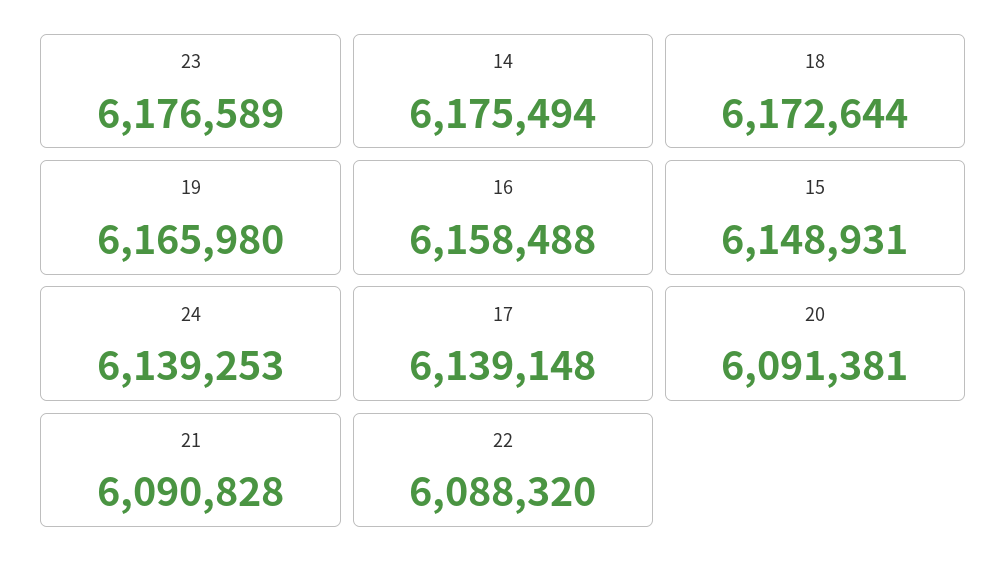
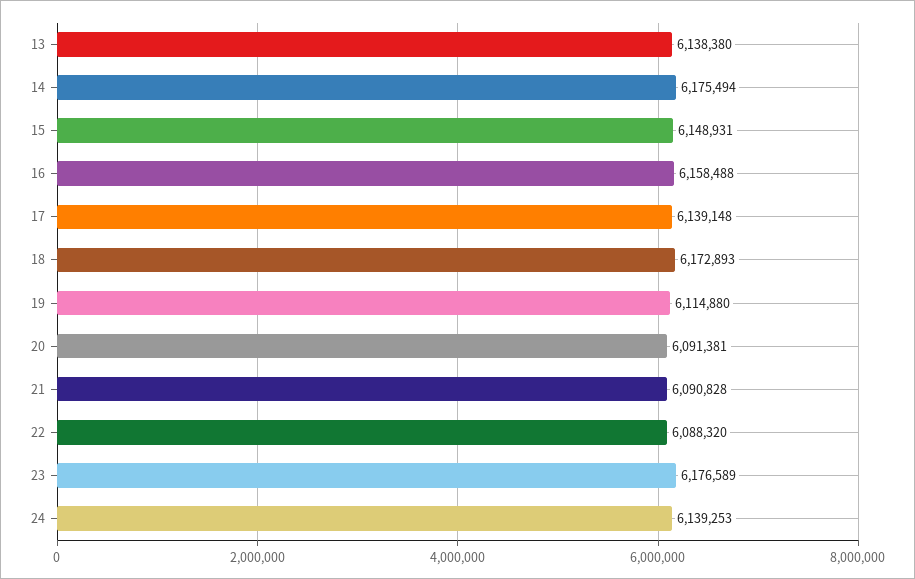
  {
    "23": 6176589,
    "14": 6175494,
-   "18": 6172644,
+   "18": 6172893,
-   "19": 6165980,
+   "19": 6114880,
    "16": 6158488,
    "15": 6148931,
    "24": 6139253,
    "17": 6139148,
    "20": 6091381,
    "21": 6090828,
-   "22": 6088320
+   "22": 6088320,
+   "13": 6138380
  }

